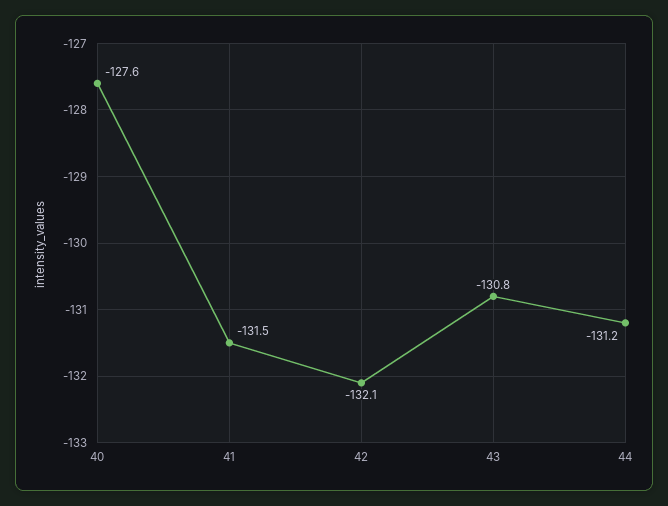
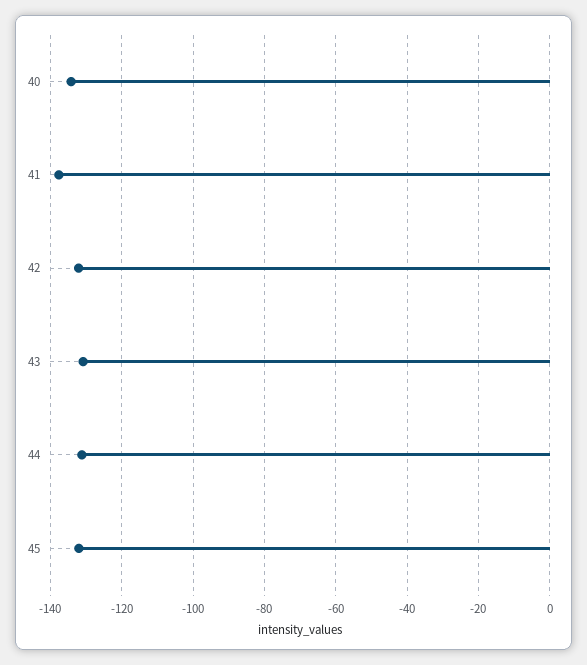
  {
-   "40": -127.6,
+   "40": -134,
-   "41": -131.5,
+   "41": -138,
    "42": -132.1,
    "43": -130.8,
-   "44": -131.2
+   "44": -131.2,
+   "45": -132
  }

